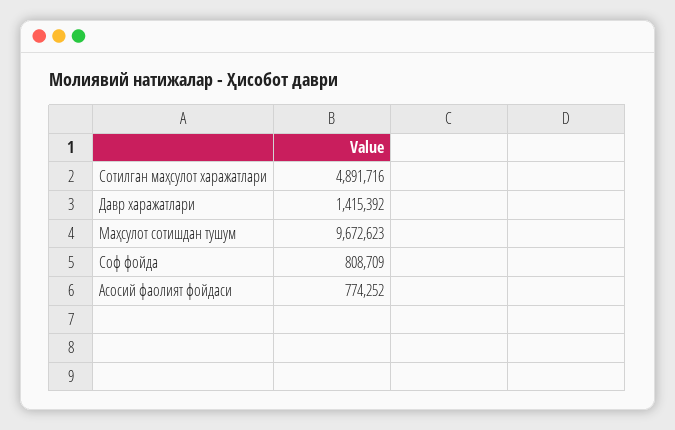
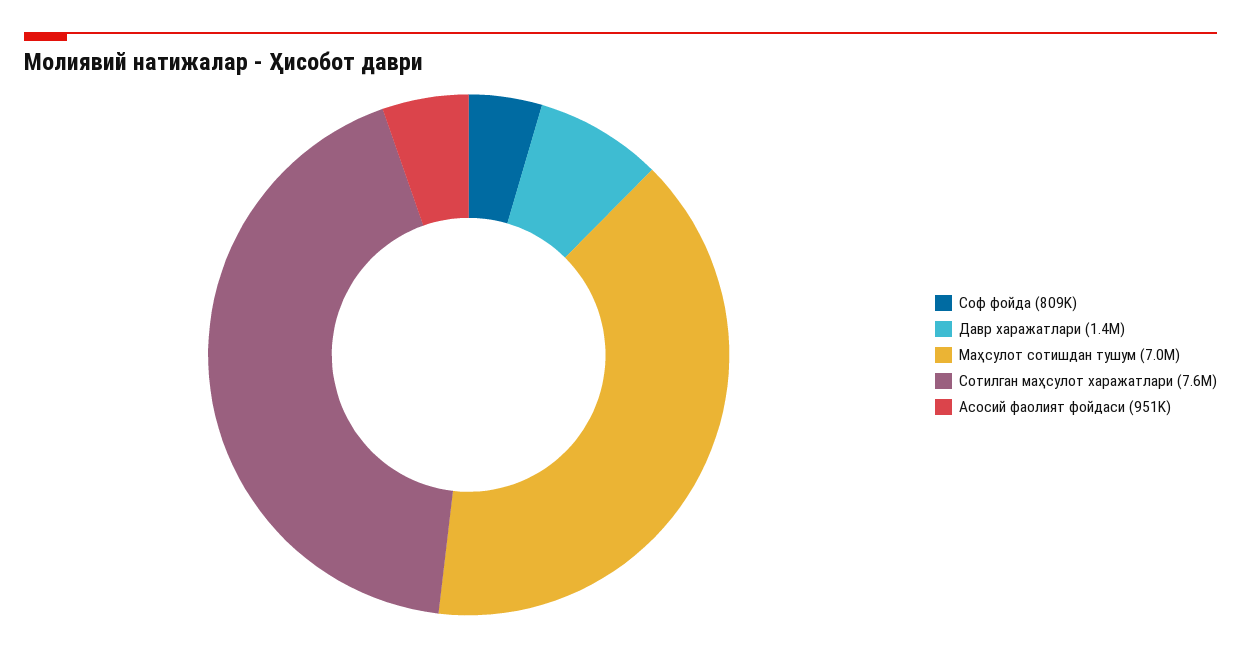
  {
-   "Сотилган маҳсулот харажатлари": 4891716,
+   "Сотилган маҳсулот харажатлари": 7600000,
    "Давр харажатлари": 1415392,
-   "Маҳсулот сотишдан тушум": 9672623,
+   "Маҳсулот сотишдан тушум": 7000000,
    "Соф фойда": 808709,
-   "Асосий фаолият фойдаси": 774252
+   "Асосий фаолият фойдаси": 951000
  }

